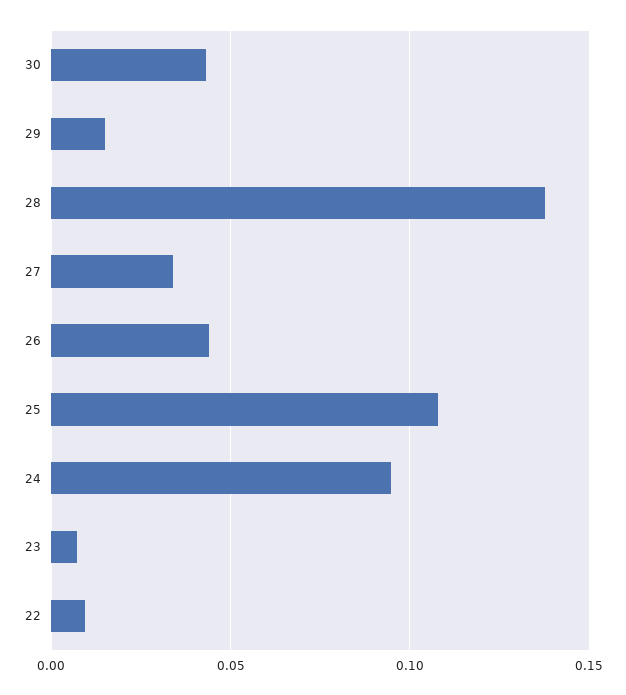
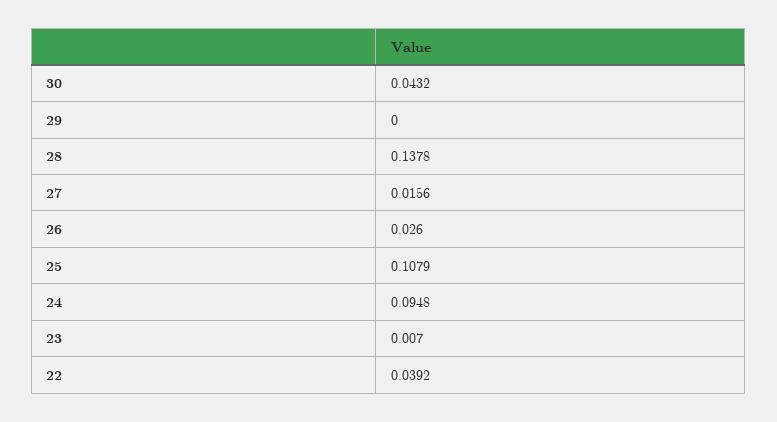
  {
    "30": 0.0432,
-   "29": 0.015,
+   "29": 0,
    "28": 0.1378,
-   "27": 0.035,
+   "27": 0.0156,
-   "26": 0.045,
+   "26": 0.026,
    "25": 0.1079,
    "24": 0.0948,
    "23": 0.007,
-   "22": 0.01
+   "22": 0.0392
  }

